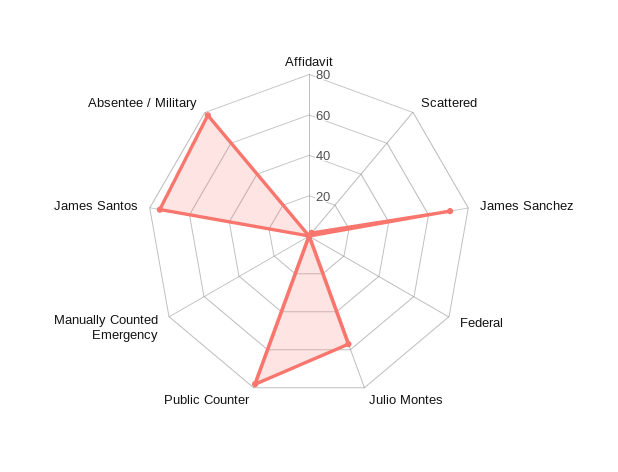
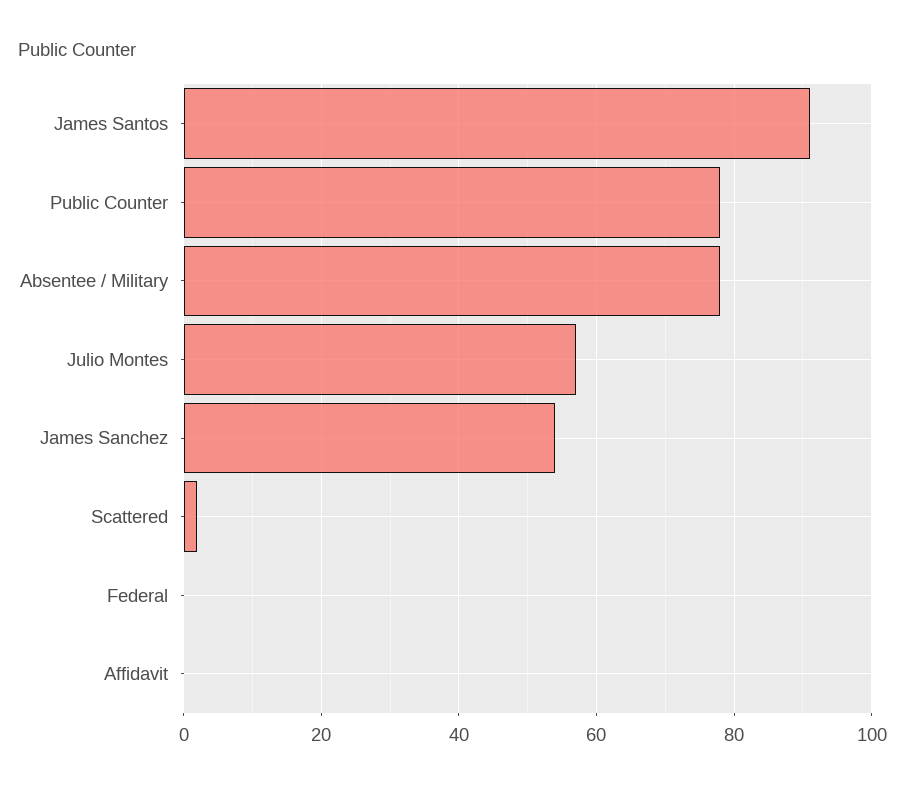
  {
    "Affidavit": 0,
    "Scattered": 0,
-   "James Sanchez": 70,
+   "James Sanchez": 55,
    "Federal": 0,
    "Julio Montes": 55,
    "Public Counter": 80,
-   "Manually Counted Emergency": 0,
-   "James Santos": 75,
+   "James Santos": 90,
    "Absentee / Military": 80
  }

